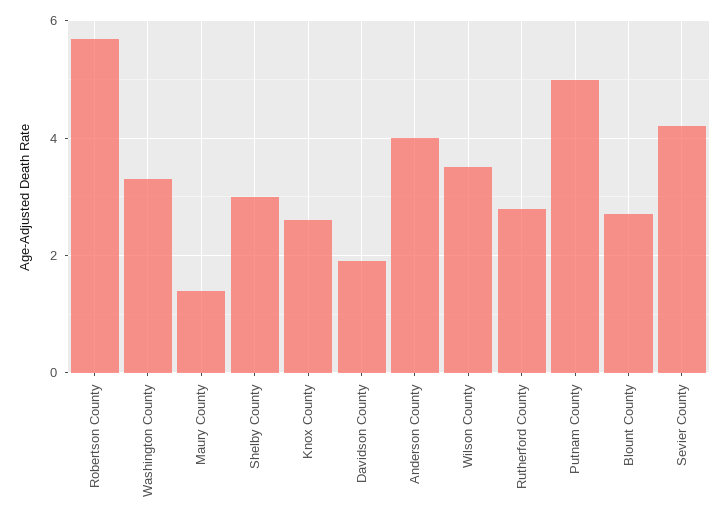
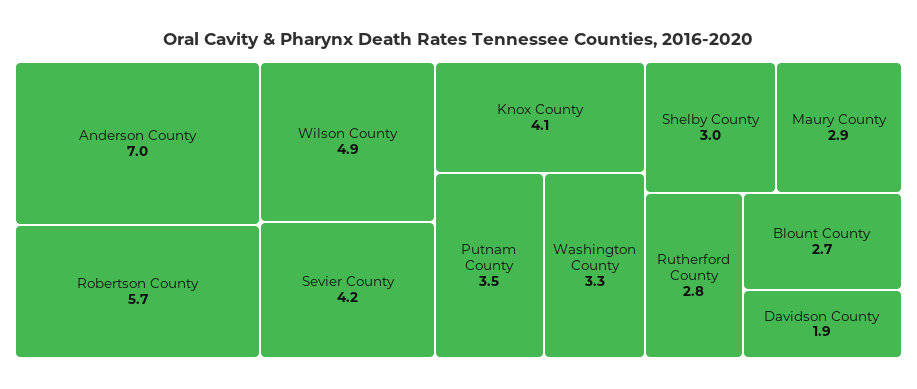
  {
    "Robertson County": 5.7,
    "Washington County": 3.3,
-   "Maury County": 1.5,
+   "Maury County": 2.9,
    "Shelby County": 3,
-   "Knox County": 2.5,
+   "Knox County": 4.1,
    "Davidson County": 1.9,
-   "Anderson County": 4,
+   "Anderson County": 7,
-   "Wilson County": 3.5,
+   "Wilson County": 4.9,
    "Rutherford County": 2.8,
-   "Putnam County": 5,
+   "Putnam County": 3.5,
    "Blount County": 2.7,
    "Sevier County": 4.2
  }

